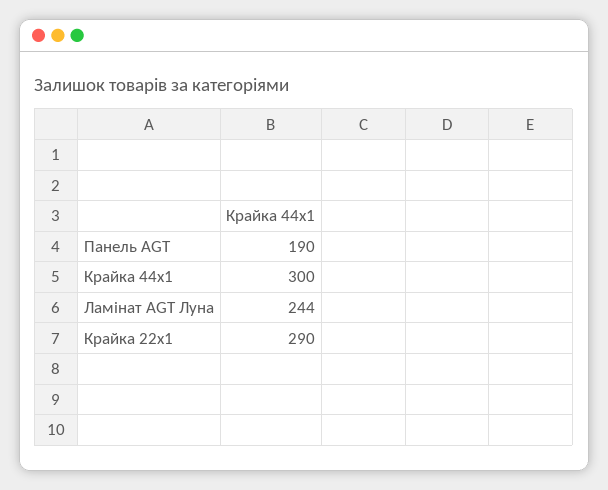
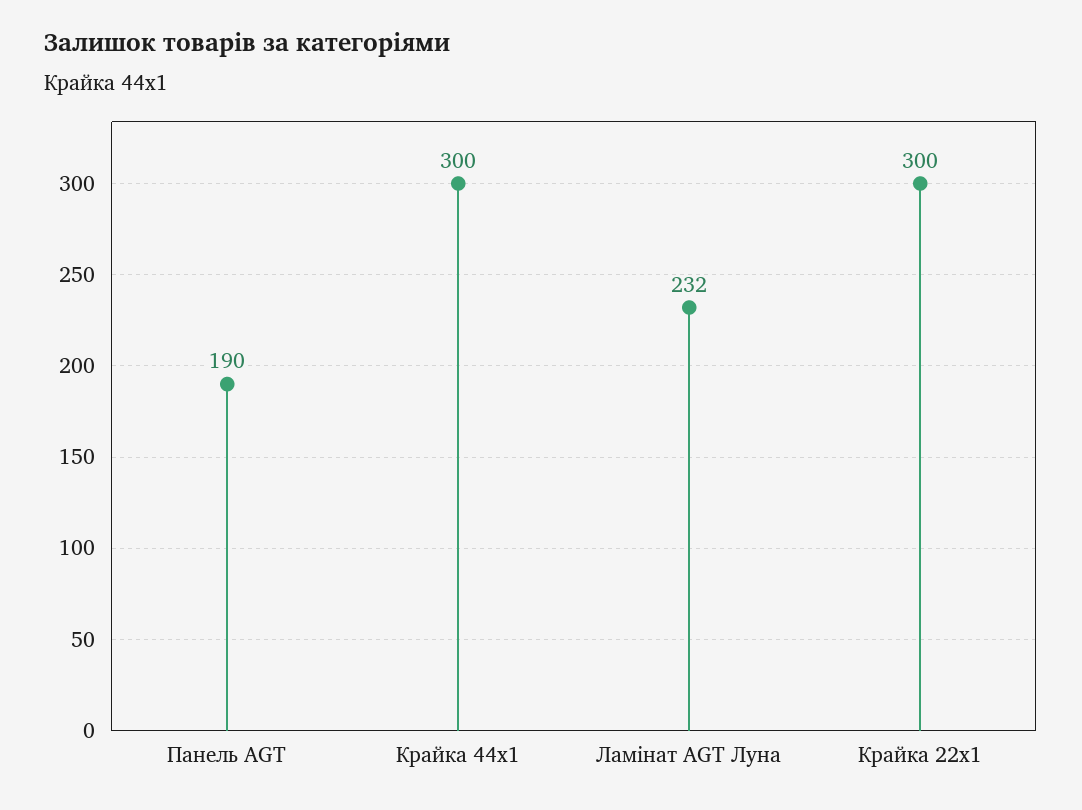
  {
    "Панель AGT": 190,
    "Крайка 44x1": 300,
-   "Ламінат AGT Луна": 244,
+   "Ламінат AGT Луна": 232,
-   "Крайка 22x1": 290
+   "Крайка 22x1": 300
  }

